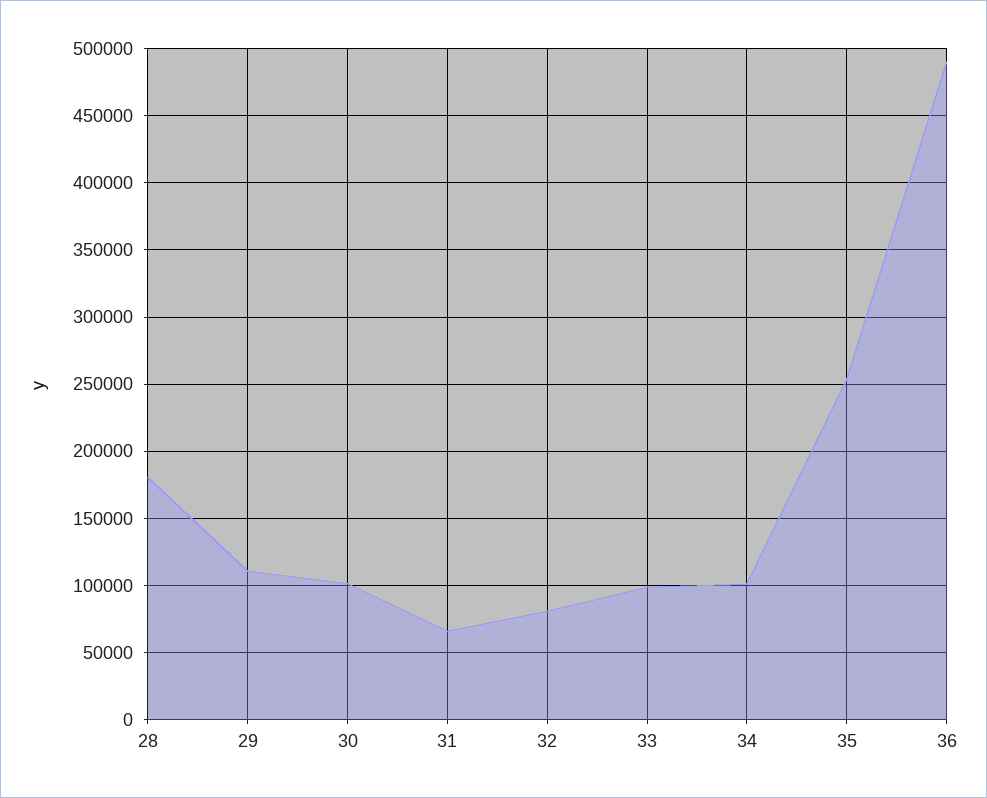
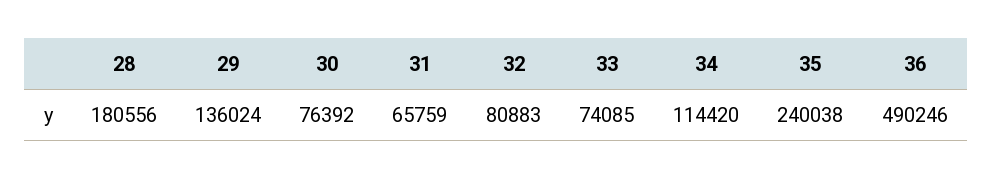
  {
    "28": 180556,
-   "29": 110000,
+   "29": 136024,
-   "30": 100000,
+   "30": 76392,
    "31": 65759,
    "32": 80883,
-   "33": 100000,
+   "33": 74085,
-   "34": 100000,
+   "34": 114420,
-   "35": 255000,
+   "35": 240038,
    "36": 490246
  }

